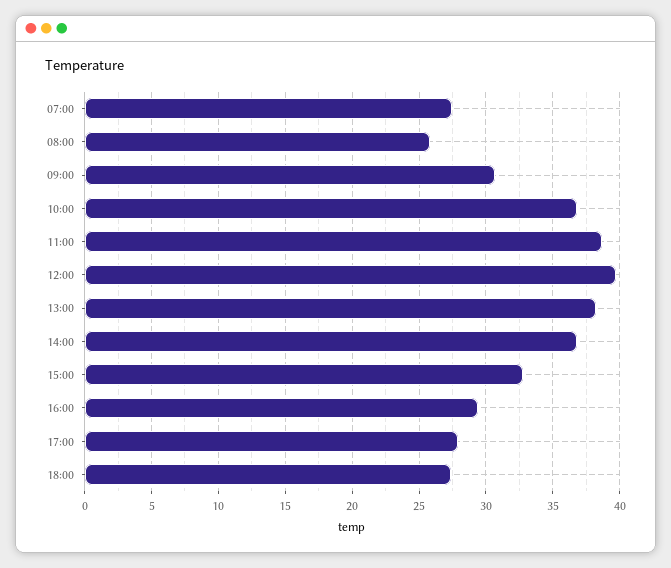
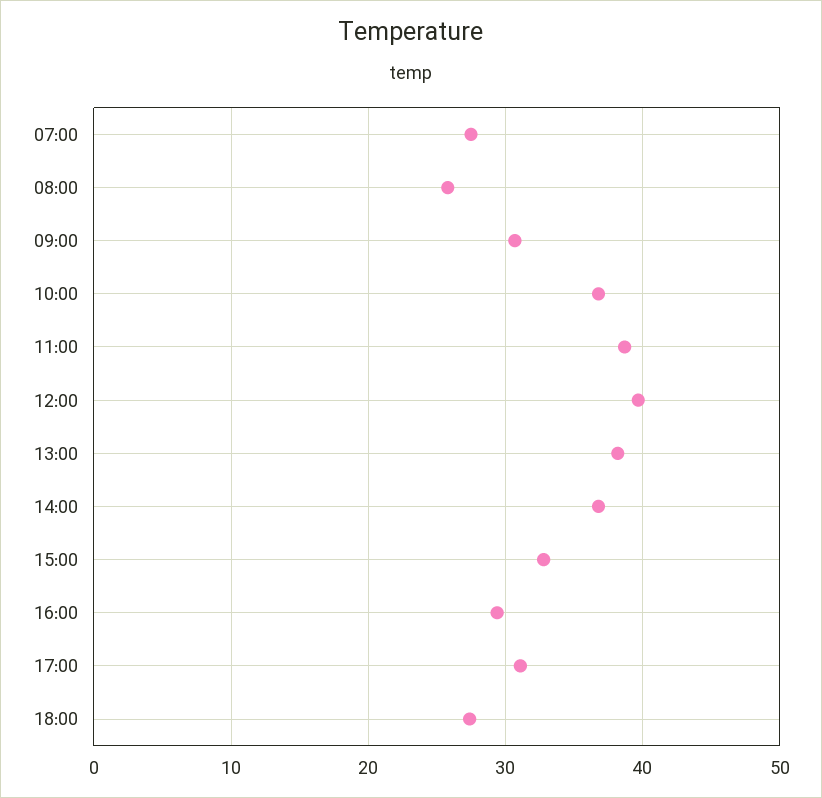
  {
    "07:00": 27.5,
    "08:00": 26,
    "09:00": 30.5,
    "10:00": 37,
    "11:00": 38.5,
    "12:00": 39.5,
    "13:00": 38,
    "14:00": 37,
    "15:00": 33,
    "16:00": 29.5,
-   "17:00": 28,
+   "17:00": 31,
    "18:00": 27.5
  }

